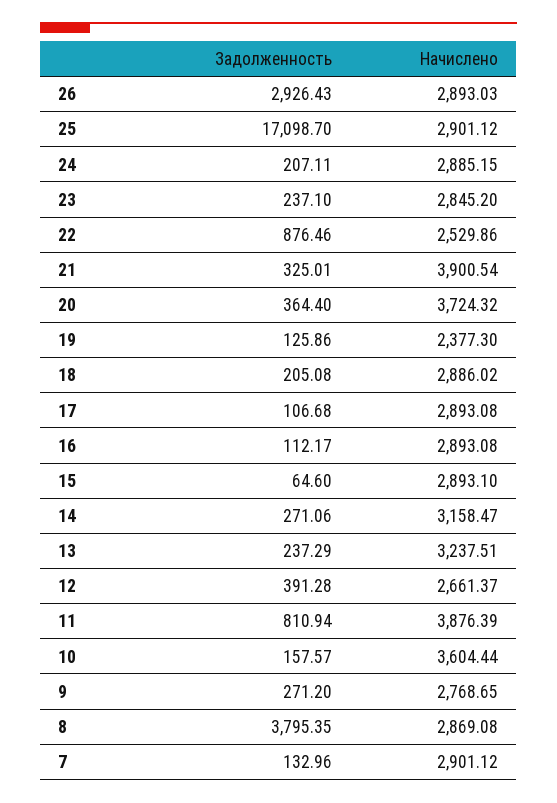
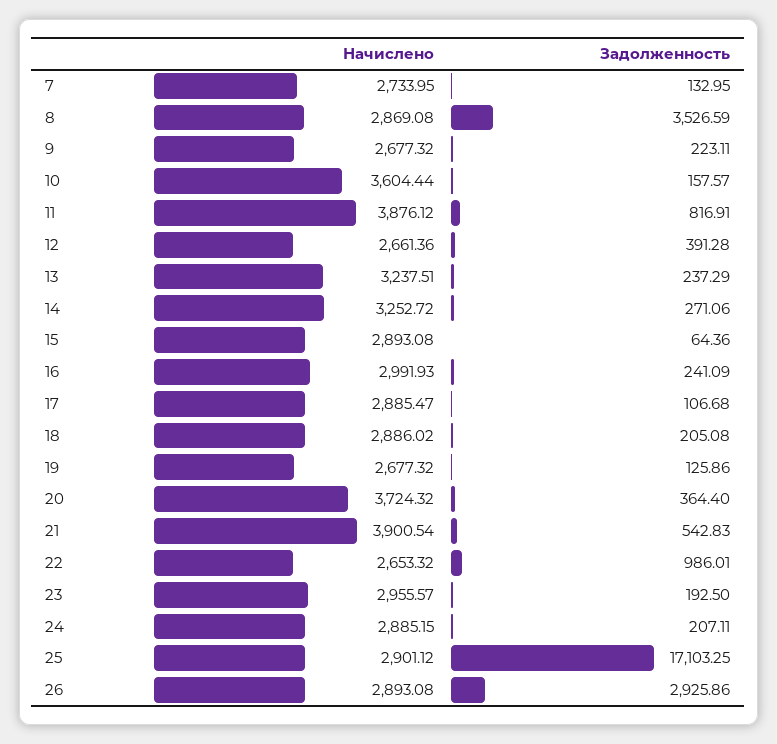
  {
    "Задолженность": {
-     "26": 2926.43,
+     "26": 2925.86,
-     "25": 17098.7,
+     "25": 17103.25,
      "24": 207.11,
-     "23": 237.1,
+     "23": 192.5,
-     "22": 876.46,
+     "22": 986.01,
-     "21": 325.01,
+     "21": 542.83,
      "20": 364.4,
      "19": 125.86,
      "18": 205.08,
      "17": 106.68,
-     "16": 112.17,
+     "16": 241.09,
-     "15": 64.6,
+     "15": 64.36,
      "14": 271.06,
      "13": 237.29,
      "12": 391.28,
-     "11": 810.94,
+     "11": 816.91,
      "10": 157.57,
-     "9": 271.2,
+     "9": 223.11,
-     "8": 3795.35,
+     "8": 3526.59,
-     "7": 132.96
+     "7": 132.95
    },
    "Начислено": {
-     "26": 2893.03,
+     "26": 2893.08,
      "25": 2901.12,
      "24": 2885.15,
-     "23": 2845.2,
+     "23": 2955.57,
-     "22": 2529.86,
+     "22": 2653.32,
      "21": 3900.54,
      "20": 3724.32,
-     "19": 2377.3,
+     "19": 2677.32,
      "18": 2886.02,
-     "17": 2893.08,
+     "17": 2885.47,
-     "16": 2893.08,
+     "16": 2991.93,
-     "15": 2893.1,
+     "15": 2893.08,
-     "14": 3158.47,
+     "14": 3252.72,
      "13": 3237.51,
-     "12": 2661.37,
+     "12": 2661.36,
-     "11": 3876.39,
+     "11": 3876.12,
      "10": 3604.44,
-     "9": 2768.65,
+     "9": 2677.32,
      "8": 2869.08,
-     "7": 2901.12
+     "7": 2733.95
    }
  }

